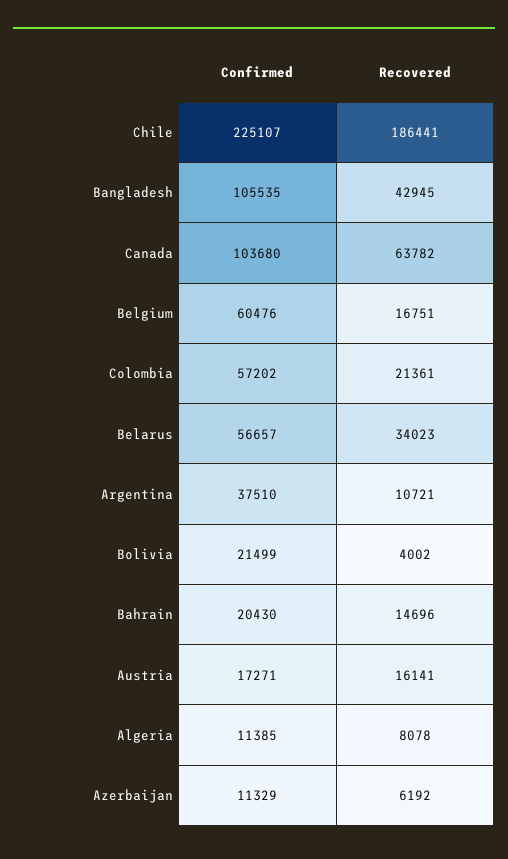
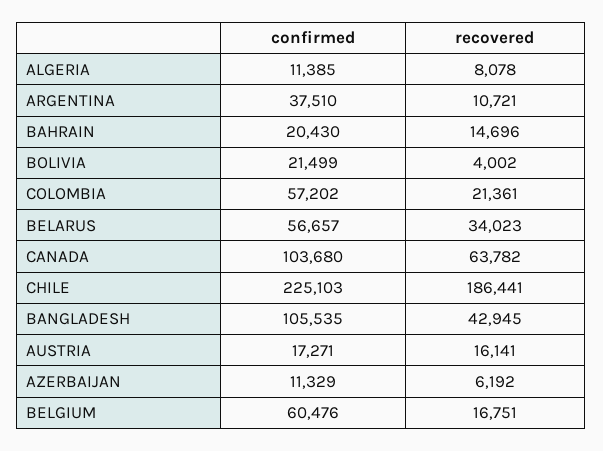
  {
    "Confirmed": {
-     "Chile": 225107,
+     "Chile": 225103,
      "Bangladesh": 105535,
      "Canada": 103680,
      "Belgium": 60476,
      "Colombia": 57202,
      "Belarus": 56657,
      "Argentina": 37510,
      "Bolivia": 21499,
      "Bahrain": 20430,
      "Austria": 17271,
      "Algeria": 11385,
      "Azerbaijan": 11329
    },
    "Recovered": {
      "Chile": 186441,
      "Bangladesh": 42945,
      "Canada": 63782,
      "Belgium": 16751,
      "Colombia": 21361,
      "Belarus": 34023,
      "Argentina": 10721,
      "Bolivia": 4002,
      "Bahrain": 14696,
      "Austria": 16141,
      "Algeria": 8078,
      "Azerbaijan": 6192
    }
  }

